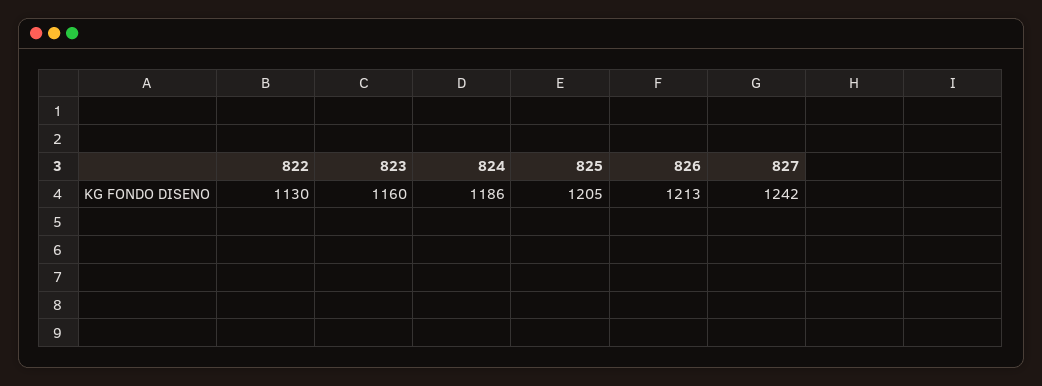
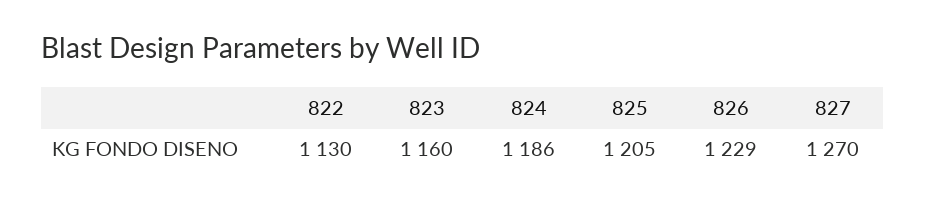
  {
    "822": 1130,
    "823": 1160,
    "824": 1186,
    "825": 1205,
-   "826": 1213,
+   "826": 1229,
-   "827": 1242
+   "827": 1270
  }

